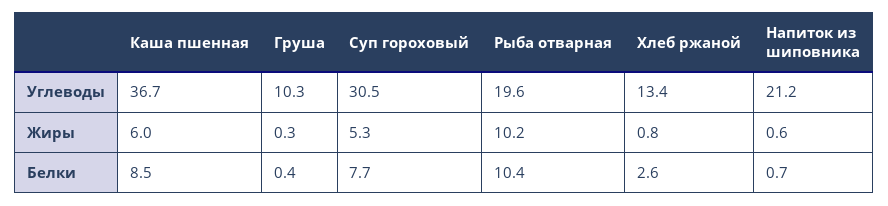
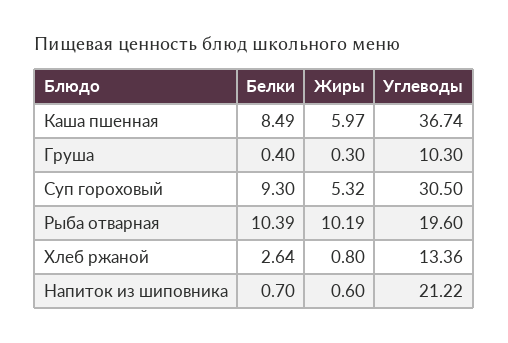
  {
    "Каша пшенная": {
      "Углеводы": 36.74,
      "Жиры": 5.97,
      "Белки": 8.49
    },
    "Груша": {
      "Углеводы": 10.3,
      "Жиры": 0.3,
      "Белки": 0.4
    },
    "Суп гороховый": {
      "Углеводы": 30.5,
      "Жиры": 5.32,
-     "Белки": 7.7
+     "Белки": 9.3
    },
    "Рыба отварная": {
      "Углеводы": 19.6,
      "Жиры": 10.19,
      "Белки": 10.39
    },
    "Хлеб ржаной": {
      "Углеводы": 13.36,
      "Жиры": 0.8,
      "Белки": 2.64
    },
    "Напиток из шиповника": {
      "Углеводы": 21.22,
      "Жиры": 0.6,
      "Белки": 0.7
    }
  }

